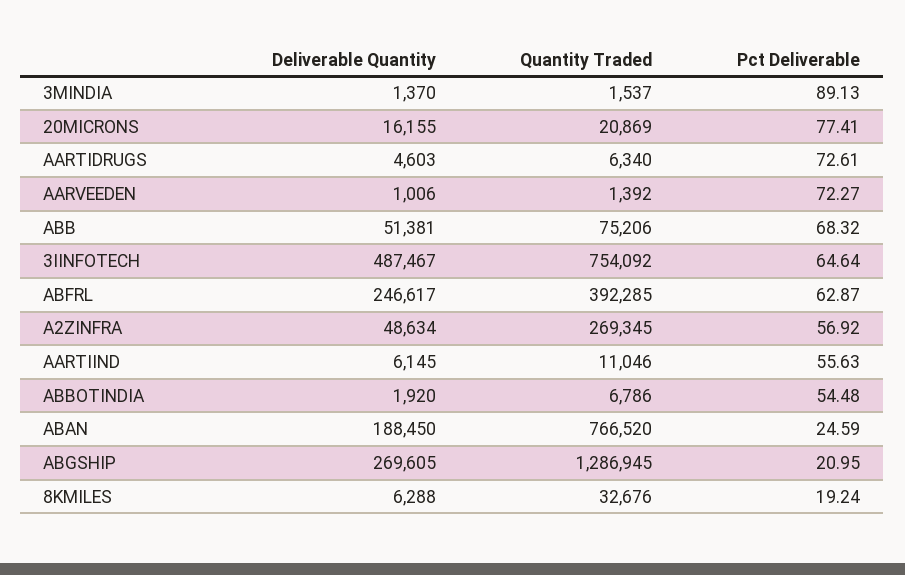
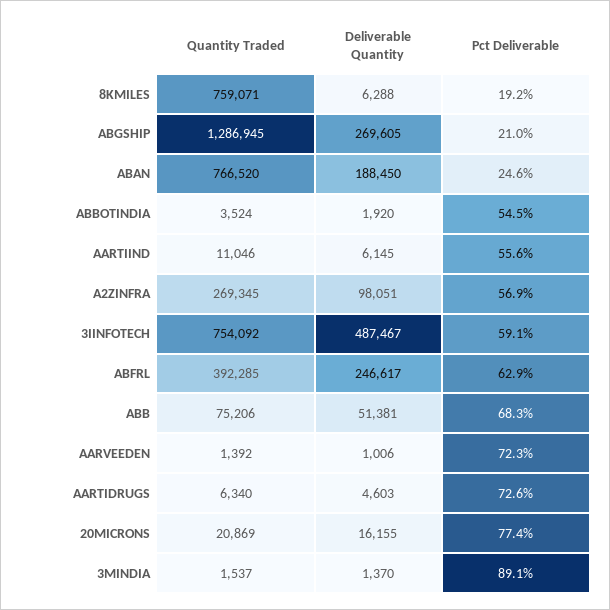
  {
    "Deliverable Quantity": {
      "3MINDIA": 1370,
      "20MICRONS": 16155,
      "AARTIDRUGS": 4603,
      "AARVEEDEN": 1006,
      "ABB": 51381,
      "3IINFOTECH": 487467,
      "ABFRL": 246617,
-     "A2ZINFRA": 48634,
+     "A2ZINFRA": 98051,
      "AARTIIND": 6145,
      "ABBOTINDIA": 1920,
      "ABAN": 188450,
      "ABGSHIP": 269605,
      "8KMILES": 6288
    },
    "Quantity Traded": {
      "3MINDIA": 1537,
      "20MICRONS": 20869,
      "AARTIDRUGS": 6340,
      "AARVEEDEN": 1392,
      "ABB": 75206,
      "3IINFOTECH": 754092,
      "ABFRL": 392285,
      "A2ZINFRA": 269345,
      "AARTIIND": 11046,
-     "ABBOTINDIA": 6786,
+     "ABBOTINDIA": 3524,
      "ABAN": 766520,
      "ABGSHIP": 1286945,
-     "8KMILES": 32676
+     "8KMILES": 759071
    },
    "Pct Deliverable": {
      "3MINDIA": 89.13,
      "20MICRONS": 77.41,
      "AARTIDRUGS": 72.61,
      "AARVEEDEN": 72.27,
      "ABB": 68.32,
-     "3IINFOTECH": 64.64,
+     "3IINFOTECH": 59.1,
      "ABFRL": 62.87,
      "A2ZINFRA": 56.92,
      "AARTIIND": 55.63,
      "ABBOTINDIA": 54.48,
      "ABAN": 24.59,
      "ABGSHIP": 20.95,
      "8KMILES": 19.24
    }
  }

